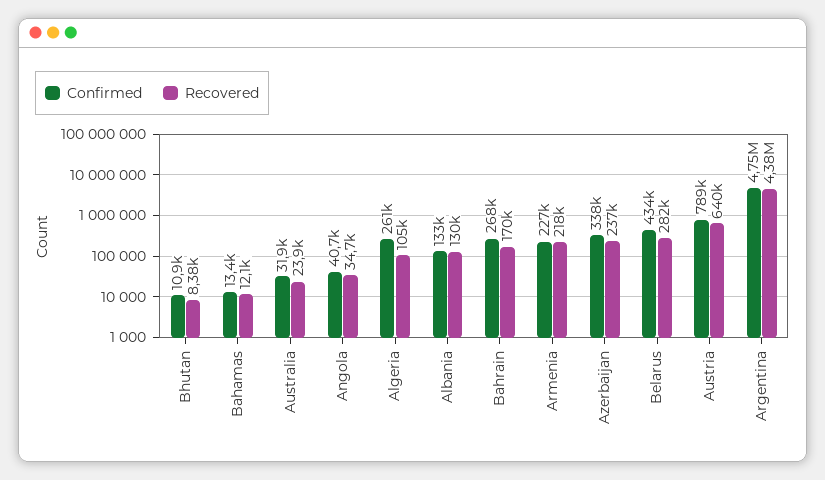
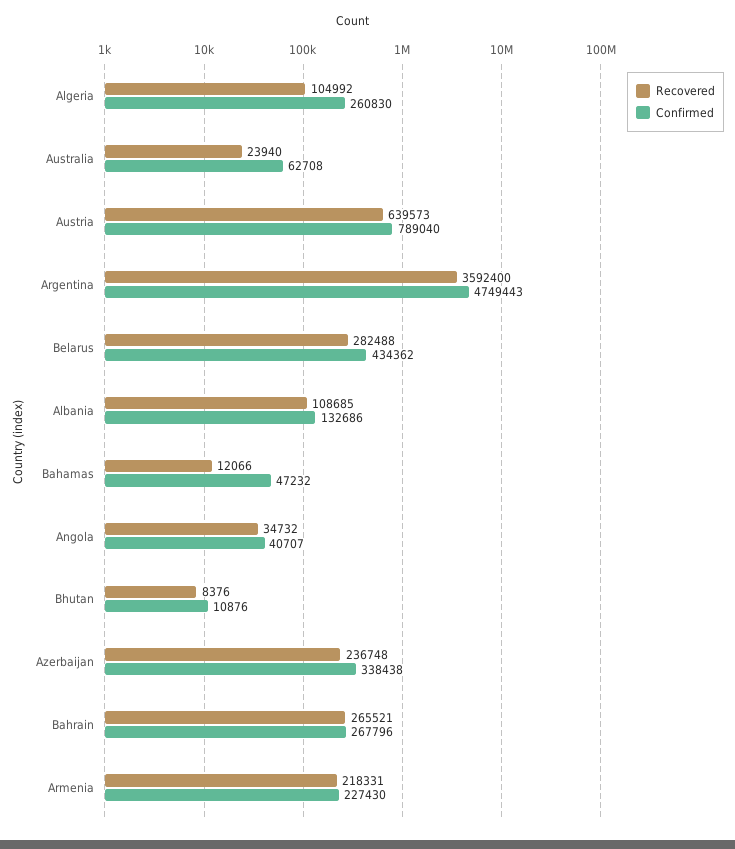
  {
    "Confirmed": {
      "Bhutan": 10876,
-     "Bahamas": 13400,
+     "Bahamas": 47232,
-     "Australia": 31900,
+     "Australia": 62708,
      "Angola": 40707,
      "Algeria": 260830,
      "Albania": 132686,
      "Bahrain": 267796,
      "Armenia": 227430,
      "Azerbaijan": 338438,
      "Belarus": 434362,
      "Austria": 789040,
      "Argentina": 4749443
    },
    "Recovered": {
      "Bhutan": 8376,
      "Bahamas": 12066,
      "Australia": 23940,
      "Angola": 34732,
      "Algeria": 104992,
-     "Albania": 130000,
+     "Albania": 108685,
-     "Bahrain": 170000,
+     "Bahrain": 265521,
      "Armenia": 218331,
      "Azerbaijan": 236748,
      "Belarus": 282488,
      "Austria": 639573,
-     "Argentina": 4380000
+     "Argentina": 3592400
    }
  }

